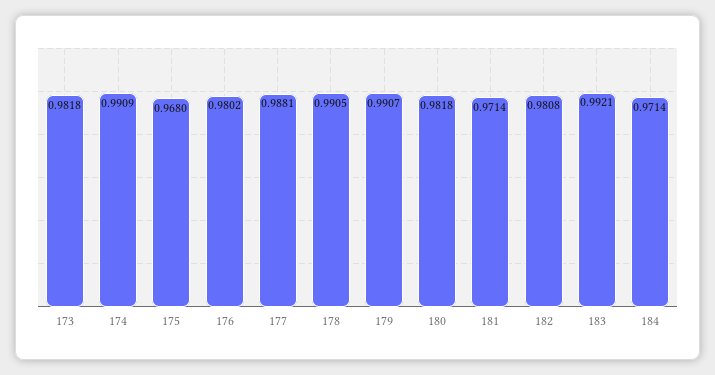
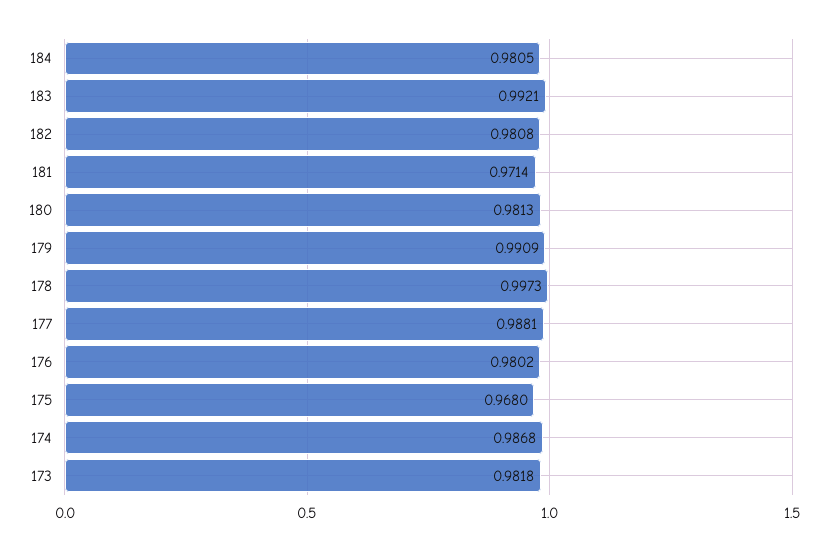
  {
    "173": 0.9818,
-   "174": 0.9909,
+   "174": 0.9868,
    "175": 0.968,
    "176": 0.9802,
    "177": 0.9881,
-   "178": 0.9905,
+   "178": 0.9973,
-   "179": 0.9907,
+   "179": 0.9909,
-   "180": 0.9818,
+   "180": 0.9813,
    "181": 0.9714,
    "182": 0.9808,
    "183": 0.9921,
-   "184": 0.9714
+   "184": 0.9805
  }

